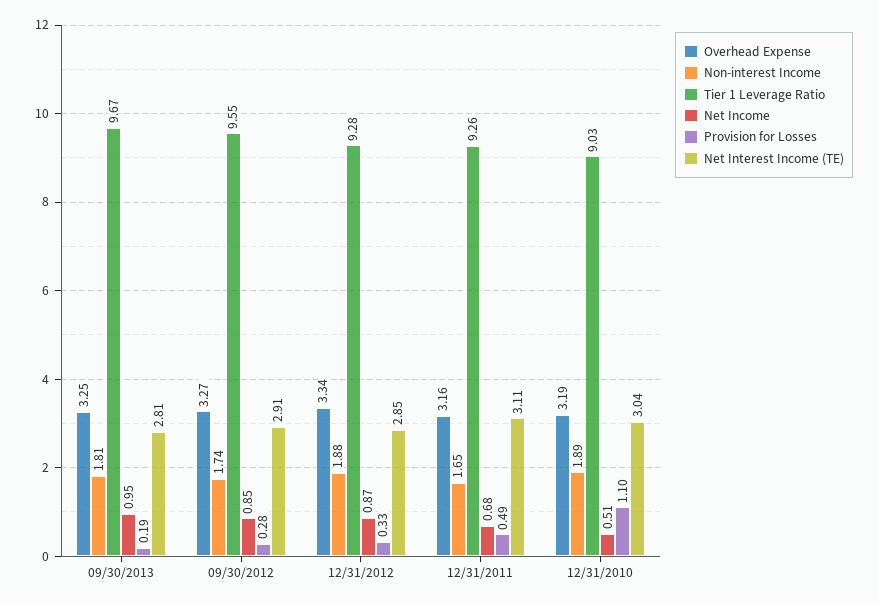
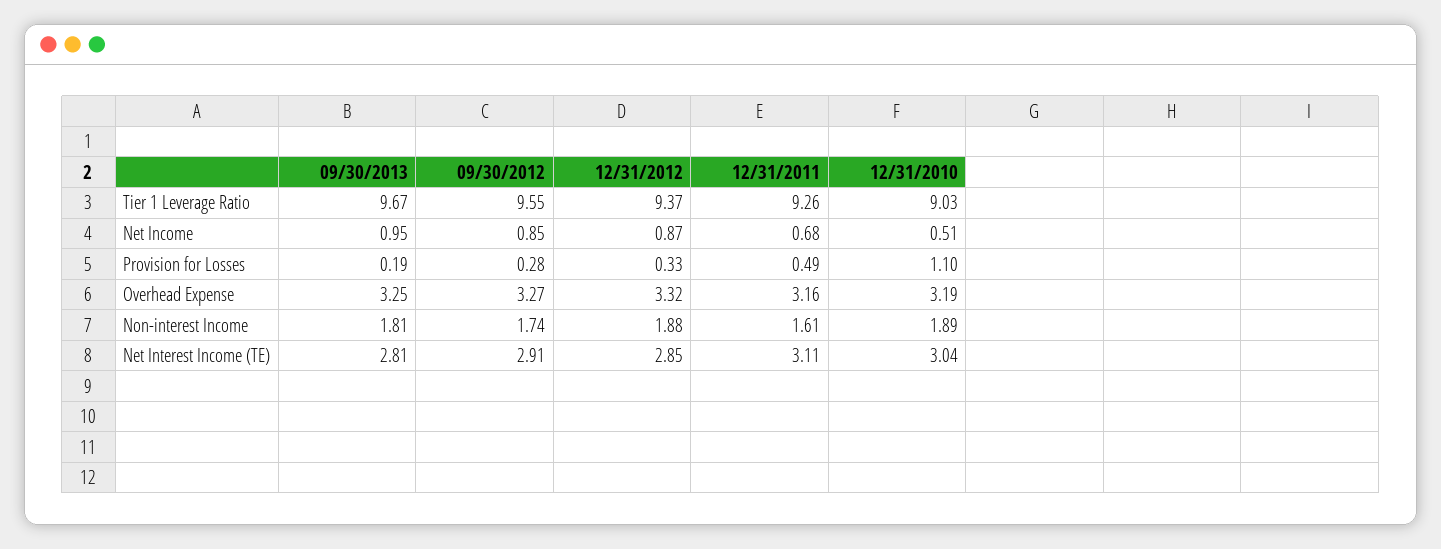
  {
    "Overhead Expense": {
      "09/30/2013": 3.25,
      "09/30/2012": 3.27,
-     "12/31/2012": 3.34,
+     "12/31/2012": 3.32,
      "12/31/2011": 3.16,
      "12/31/2010": 3.19
    },
    "Non-interest Income": {
      "09/30/2013": 1.81,
      "09/30/2012": 1.74,
      "12/31/2012": 1.88,
-     "12/31/2011": 1.65,
+     "12/31/2011": 1.61,
      "12/31/2010": 1.89
    },
    "Tier 1 Leverage Ratio": {
      "09/30/2013": 9.67,
      "09/30/2012": 9.55,
-     "12/31/2012": 9.28,
+     "12/31/2012": 9.37,
      "12/31/2011": 9.26,
      "12/31/2010": 9.03
    },
    "Net Income": {
      "09/30/2013": 0.95,
      "09/30/2012": 0.85,
      "12/31/2012": 0.87,
      "12/31/2011": 0.68,
      "12/31/2010": 0.51
    },
    "Provision for Losses": {
      "09/30/2013": 0.19,
      "09/30/2012": 0.28,
      "12/31/2012": 0.33,
      "12/31/2011": 0.49,
      "12/31/2010": 1.1
    },
    "Net Interest Income (TE)": {
      "09/30/2013": 2.81,
      "09/30/2012": 2.91,
      "12/31/2012": 2.85,
      "12/31/2011": 3.11,
      "12/31/2010": 3.04
    }
  }

